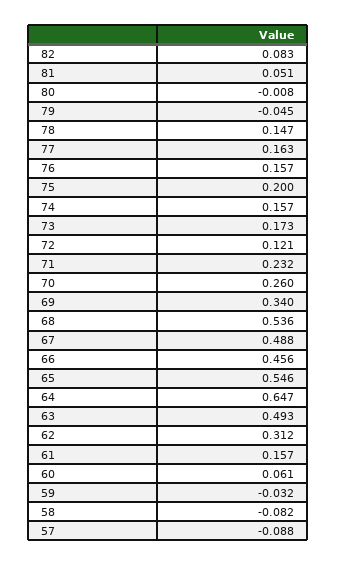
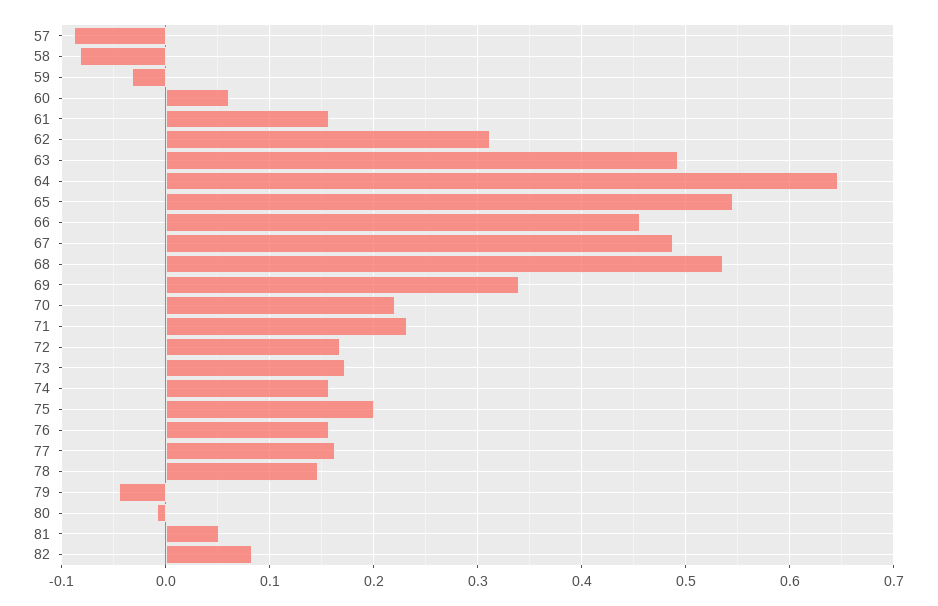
  {
    "82": 0.083,
    "81": 0.051,
    "80": -0.008,
    "79": -0.045,
    "78": 0.147,
    "77": 0.163,
    "76": 0.157,
    "75": 0.2,
    "74": 0.157,
    "73": 0.173,
-   "72": 0.121,
+   "72": 0.17,
    "71": 0.232,
-   "70": 0.26,
+   "70": 0.22,
    "69": 0.34,
    "68": 0.536,
    "67": 0.488,
    "66": 0.456,
    "65": 0.546,
    "64": 0.647,
    "63": 0.493,
    "62": 0.312,
    "61": 0.157,
    "60": 0.061,
    "59": -0.032,
    "58": -0.082,
    "57": -0.088
  }

